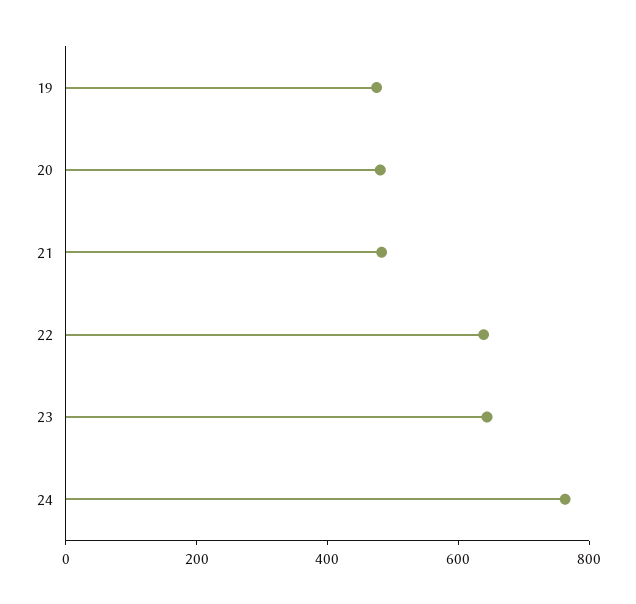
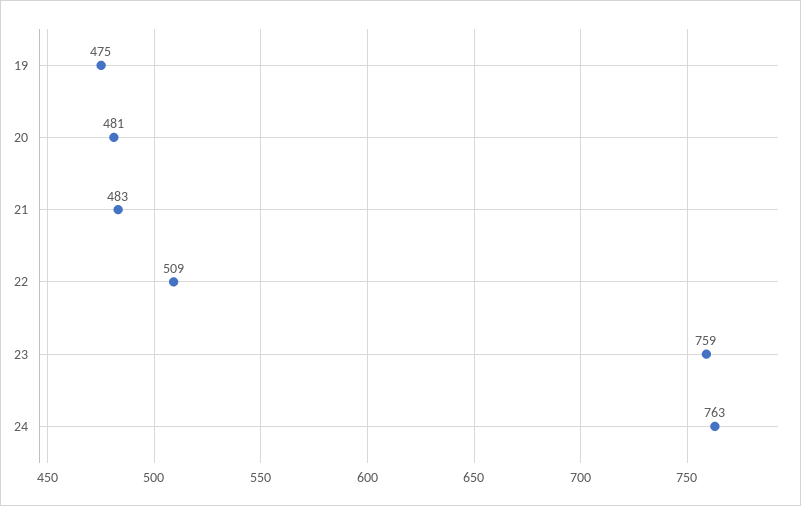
  {
    "19": 475,
    "20": 481,
    "21": 483,
-   "22": 650,
+   "22": 509,
-   "23": 650,
+   "23": 759,
    "24": 763
  }

